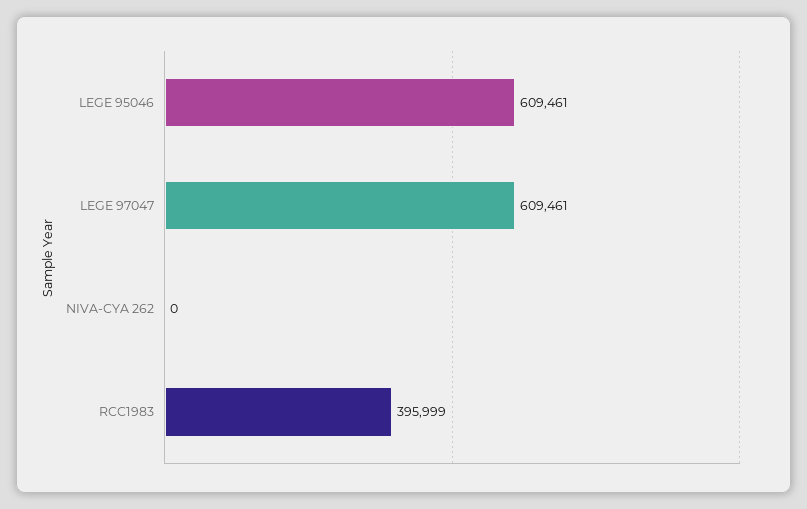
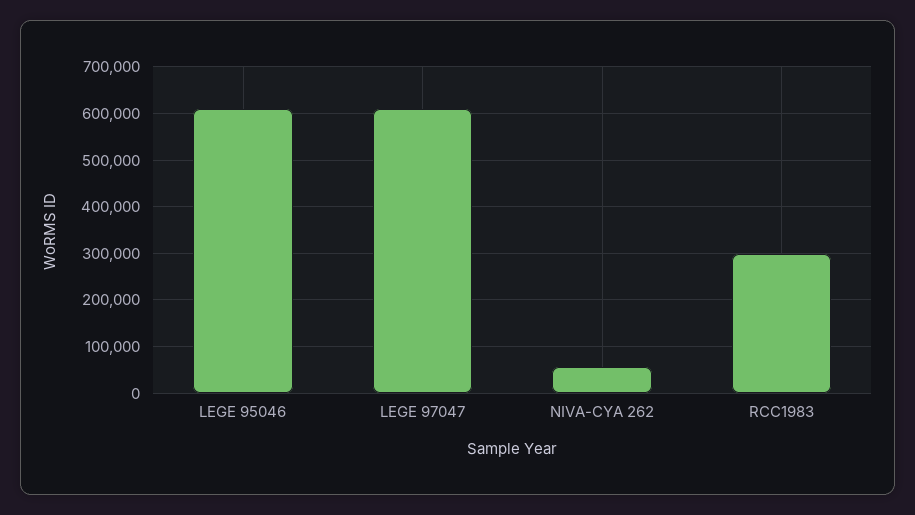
  {
    "LEGE 95046": 609461,
    "LEGE 97047": 609461,
-   "NIVA-CYA 262": 0,
+   "NIVA-CYA 262": 60000,
-   "RCC1983": 395999
+   "RCC1983": 300000
  }

